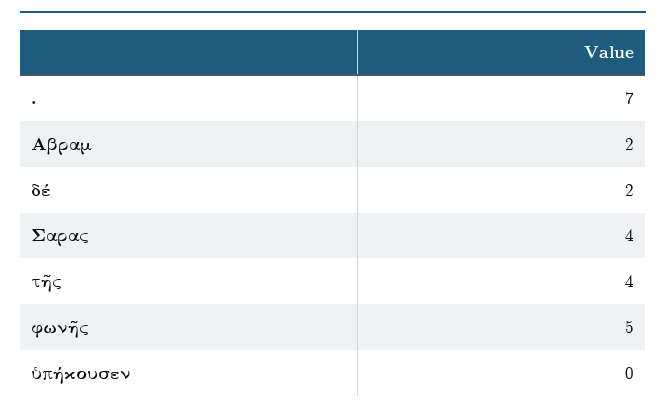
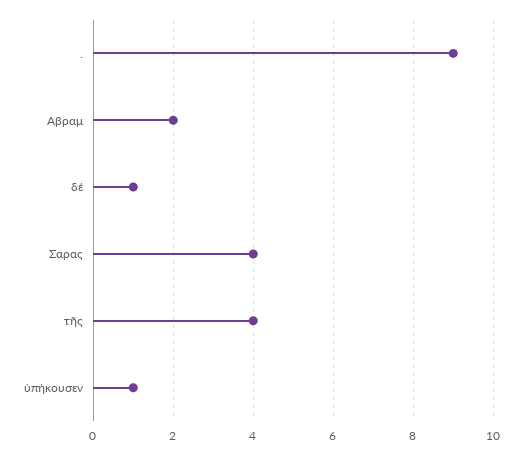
  {
-   ".": 7,
+   ".": 9,
    "Αβραμ": 2,
-   "δέ": 2,
+   "δέ": 1,
    "Σαρας": 4,
    "τῆς": 4,
-   "φωνῆς": 5,
-   "ὑπήκουσεν": 0
+   "ὑπήκουσεν": 1
  }

